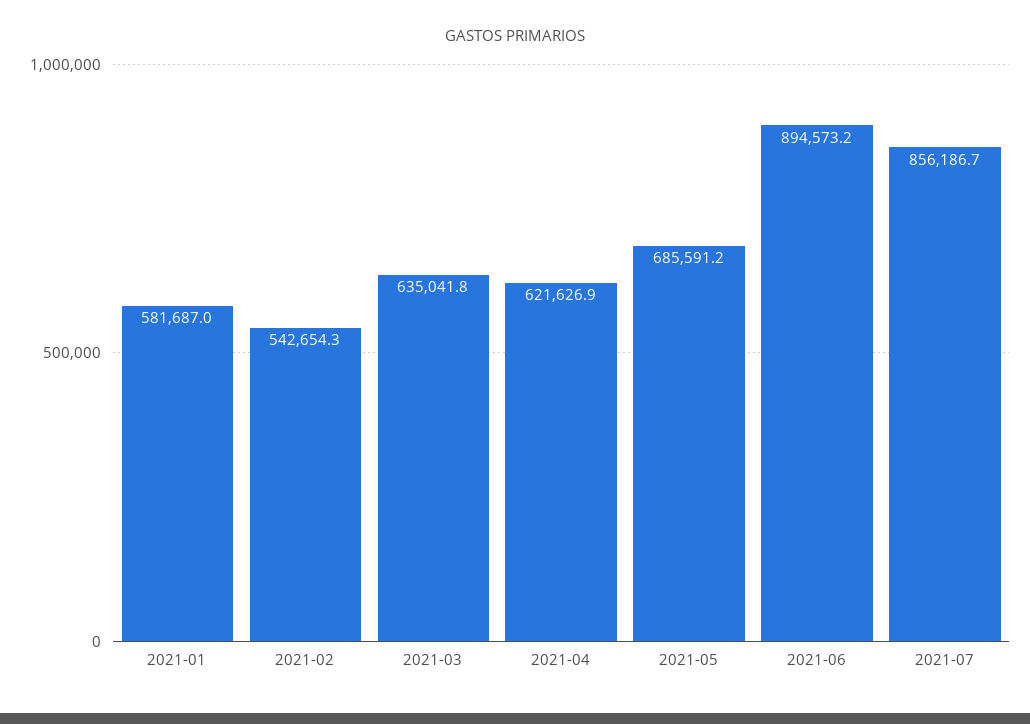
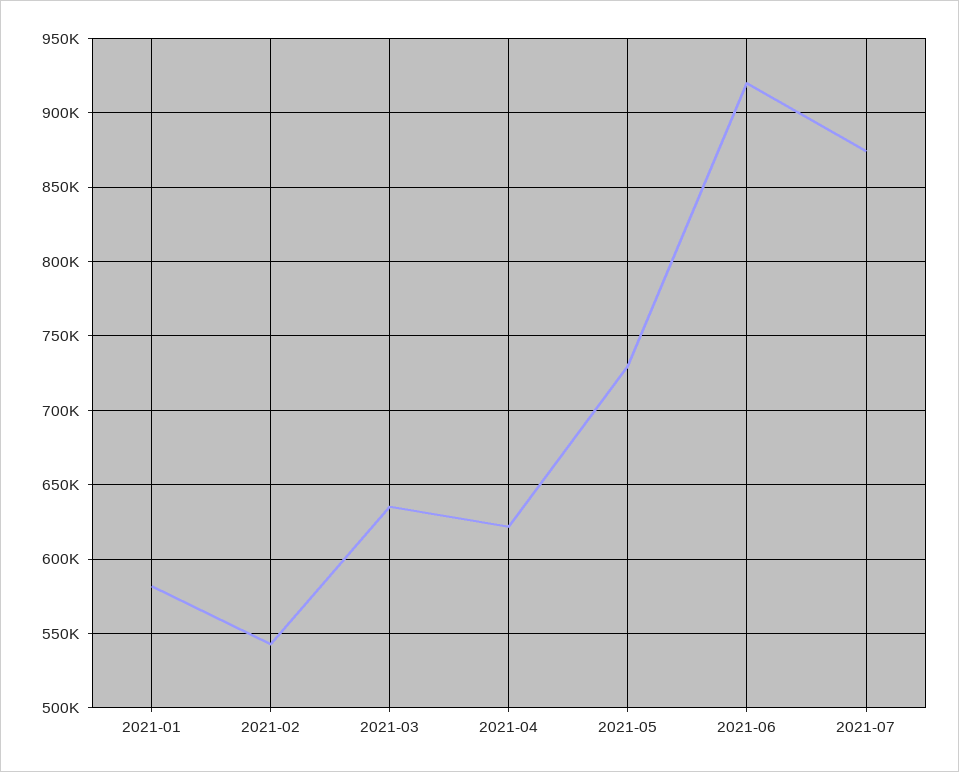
  {
    "2021-01": 581687,
    "2021-02": 542654.3,
    "2021-03": 635041.8,
    "2021-04": 621626.9,
-   "2021-05": 685591.2,
+   "2021-05": 730000,
-   "2021-06": 894573.2,
+   "2021-06": 920000,
-   "2021-07": 856186.7
+   "2021-07": 875000
  }

